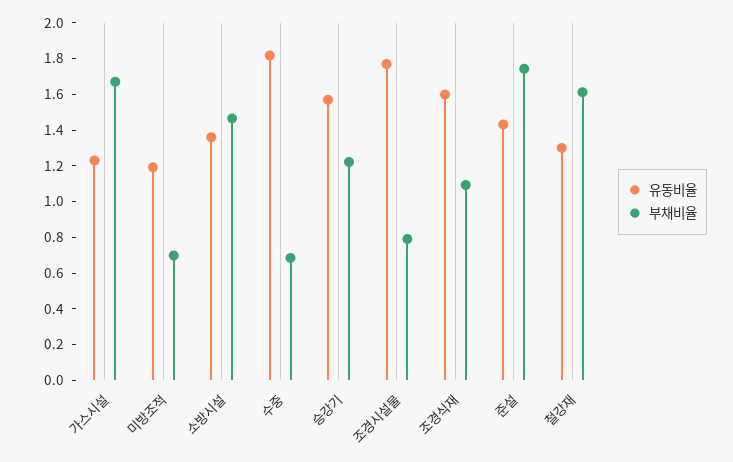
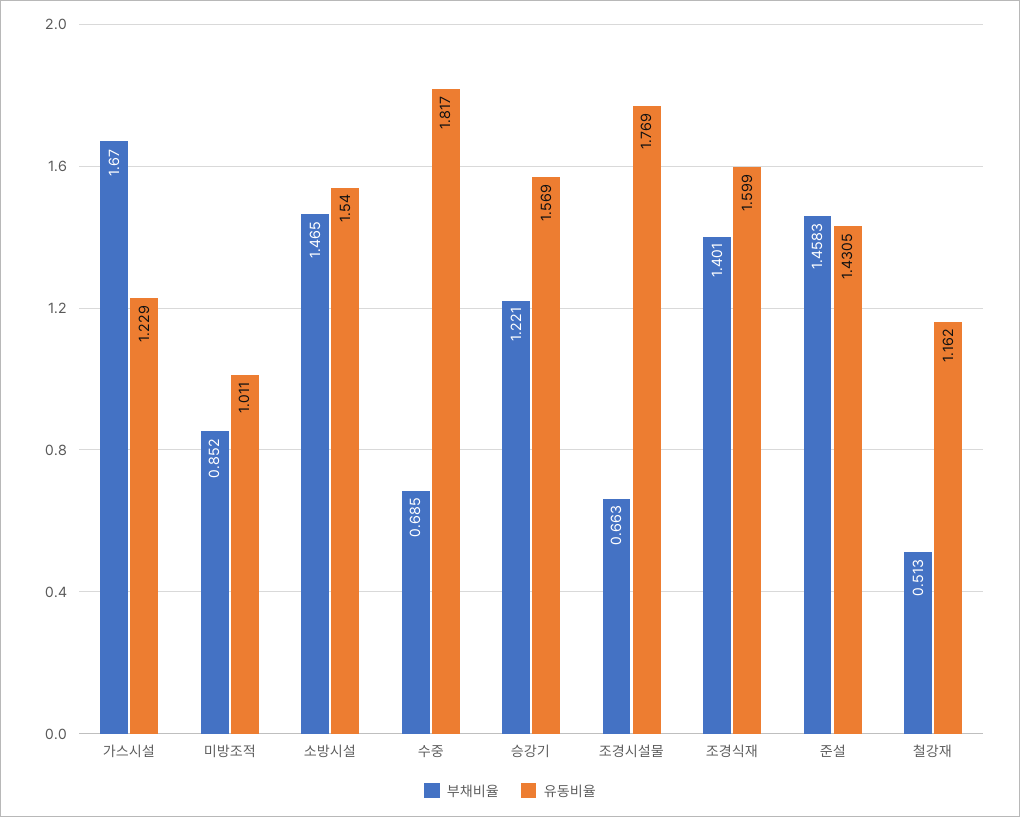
  {
    "유동비율": {
      "가스시설": 1.229,
-     "미방조적": 1.2,
+     "미방조적": 1.011,
-     "소방시설": 1.35,
+     "소방시설": 1.54,
      "수중": 1.817,
      "승강기": 1.569,
      "조경시설물": 1.769,
      "조경식재": 1.599,
      "준설": 1.4305,
-     "철강재": 1.3
+     "철강재": 1.162
    },
    "부채비율": {
      "가스시설": 1.67,
-     "미방조적": 0.7,
+     "미방조적": 0.852,
      "소방시설": 1.465,
      "수중": 0.685,
      "승강기": 1.221,
-     "조경시설물": 0.8,
+     "조경시설물": 0.663,
-     "조경식재": 1.1,
+     "조경식재": 1.401,
-     "준설": 1.75,
+     "준설": 1.4583,
-     "철강재": 1.6
+     "철강재": 0.513
    }
  }

